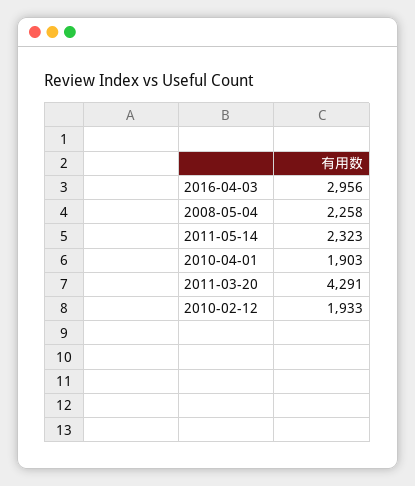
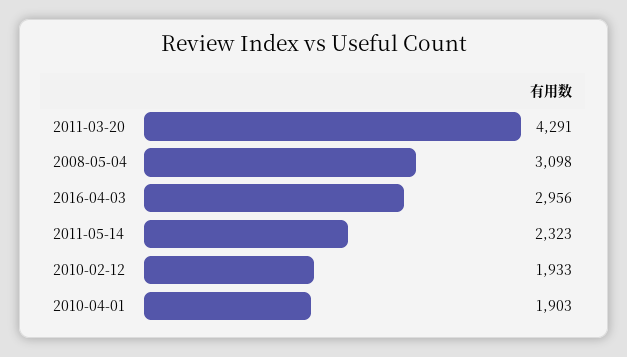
  {
    "2016-04-03": 2956,
-   "2008-05-04": 2258,
+   "2008-05-04": 3098,
    "2011-05-14": 2323,
    "2010-04-01": 1903,
    "2011-03-20": 4291,
    "2010-02-12": 1933
  }

